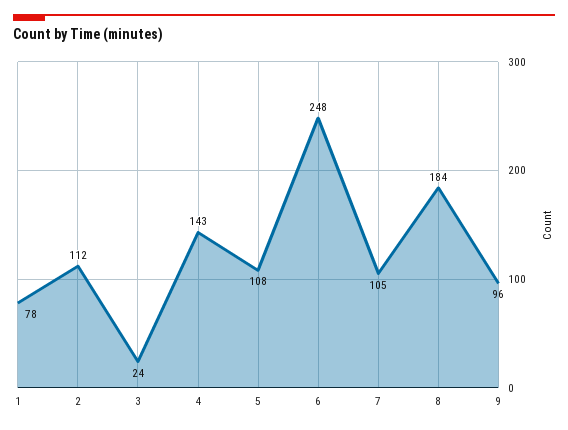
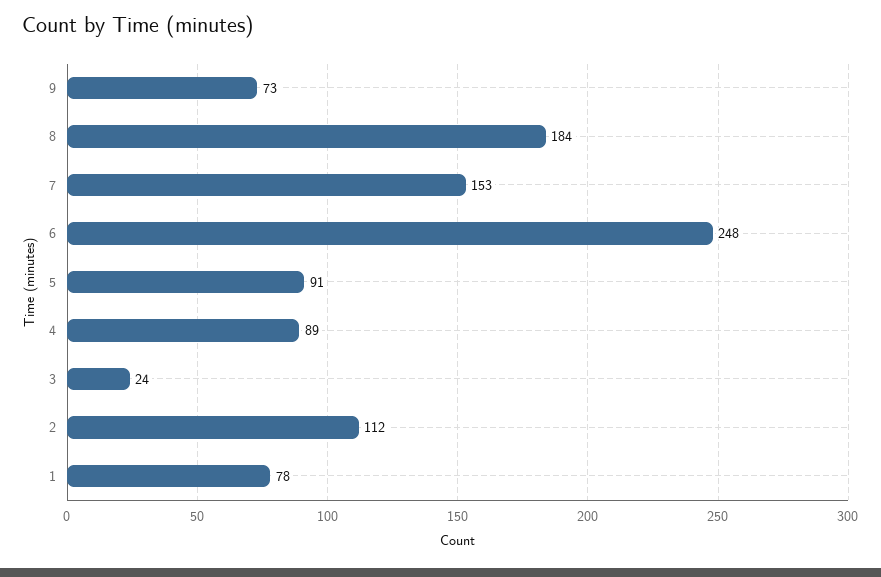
  {
    "1": 78,
    "2": 112,
    "3": 24,
-   "4": 143,
+   "4": 89,
-   "5": 108,
+   "5": 91,
    "6": 248,
-   "7": 105,
+   "7": 153,
    "8": 184,
-   "9": 96
+   "9": 73
  }

